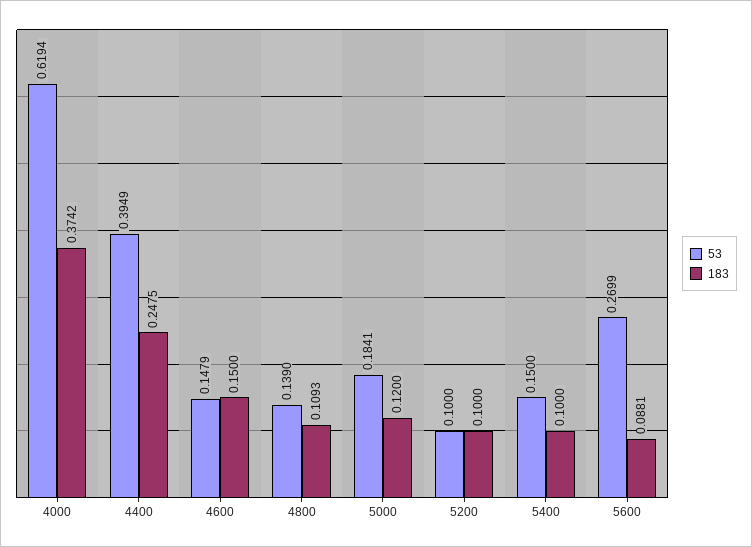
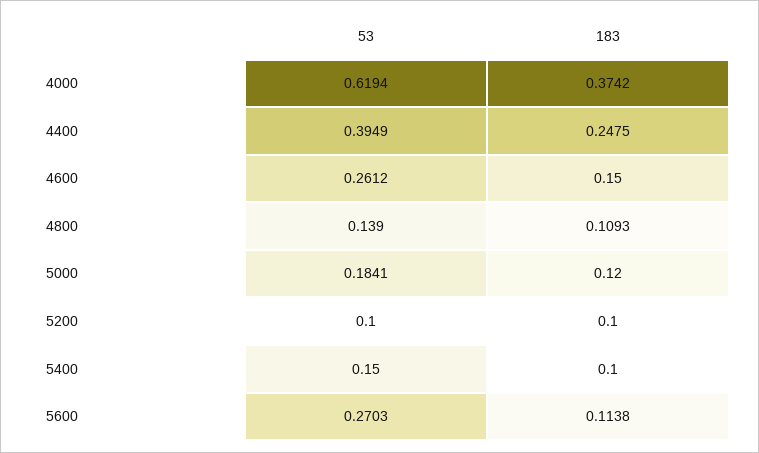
  {
    "53": {
      "4000": 0.6194,
      "4400": 0.3949,
-     "4600": 0.1479,
+     "4600": 0.2612,
      "4800": 0.139,
      "5000": 0.1841,
      "5200": 0.1,
      "5400": 0.15,
-     "5600": 0.2699
+     "5600": 0.2703
    },
    "183": {
      "4000": 0.3742,
      "4400": 0.2475,
      "4600": 0.15,
      "4800": 0.1093,
      "5000": 0.12,
      "5200": 0.1,
      "5400": 0.1,
-     "5600": 0.0881
+     "5600": 0.1138
    }
  }

